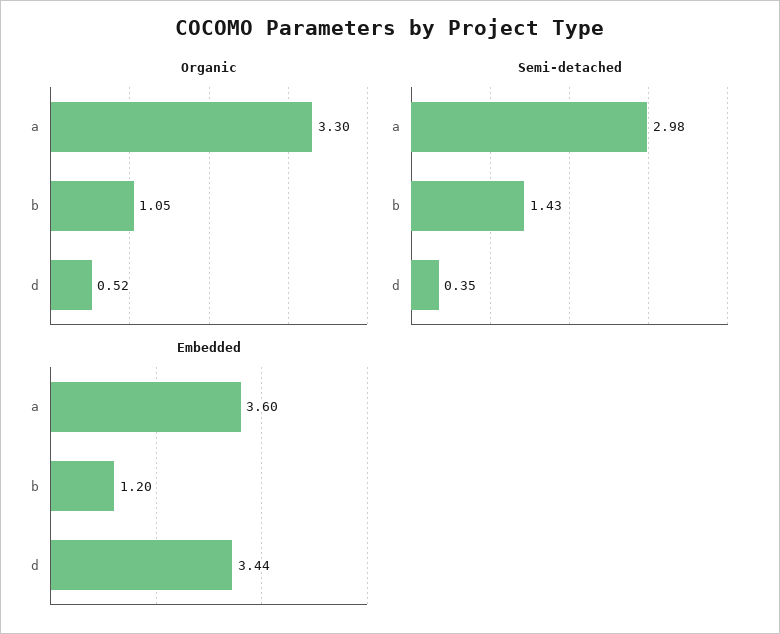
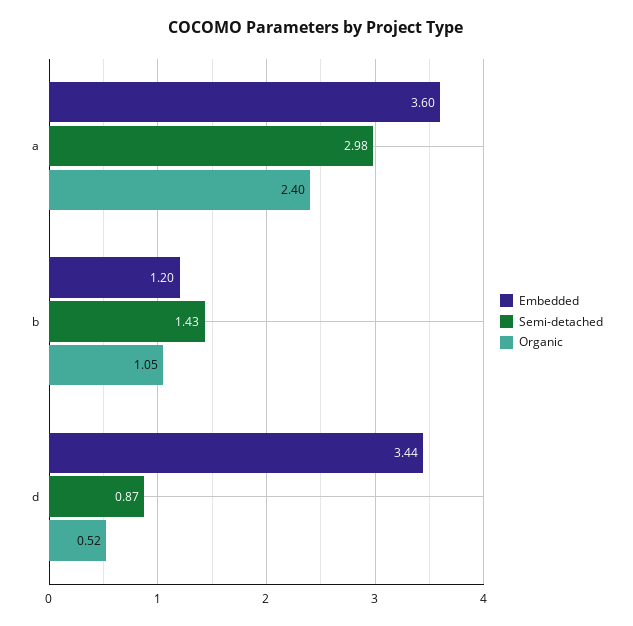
  {
    "Organic": {
-     "a": 3.3,
+     "a": 2.4,
      "b": 1.05,
      "d": 0.52
    },
    "Semi-detached": {
      "a": 2.98,
      "b": 1.43,
-     "d": 0.35
+     "d": 0.87
    },
    "Embedded": {
      "a": 3.6,
      "b": 1.2,
      "d": 3.44
    }
  }

